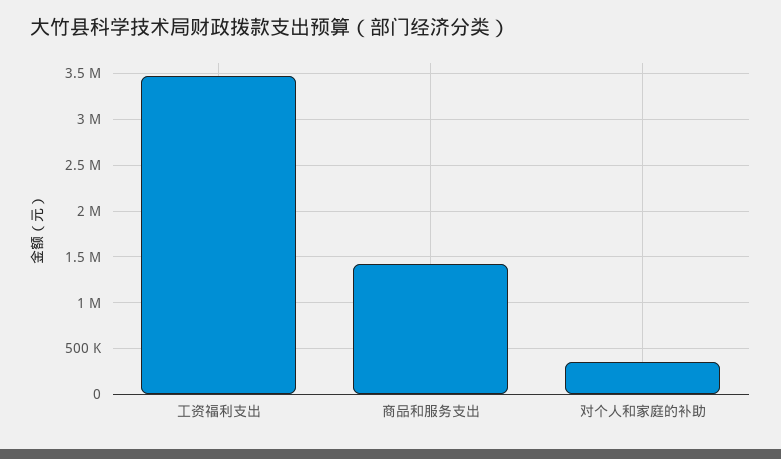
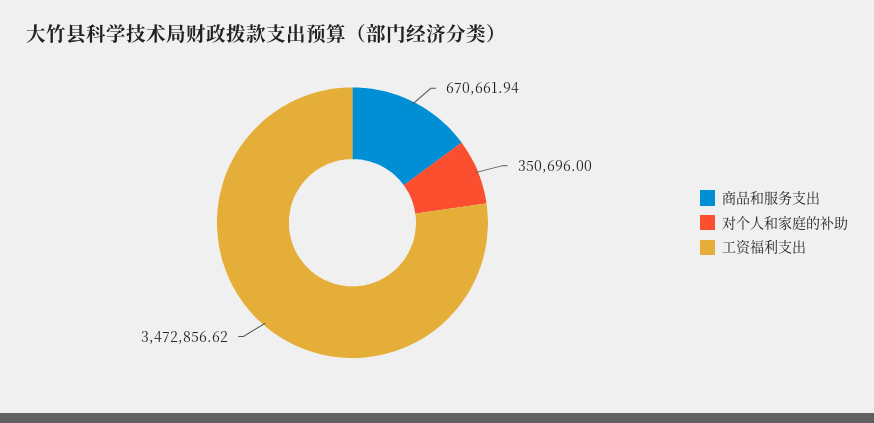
  {
    "工资福利支出": 3472856.62,
-   "商品和服务支出": 1400000,
+   "商品和服务支出": 670661.94,
    "对个人和家庭的补助": 350696
  }

